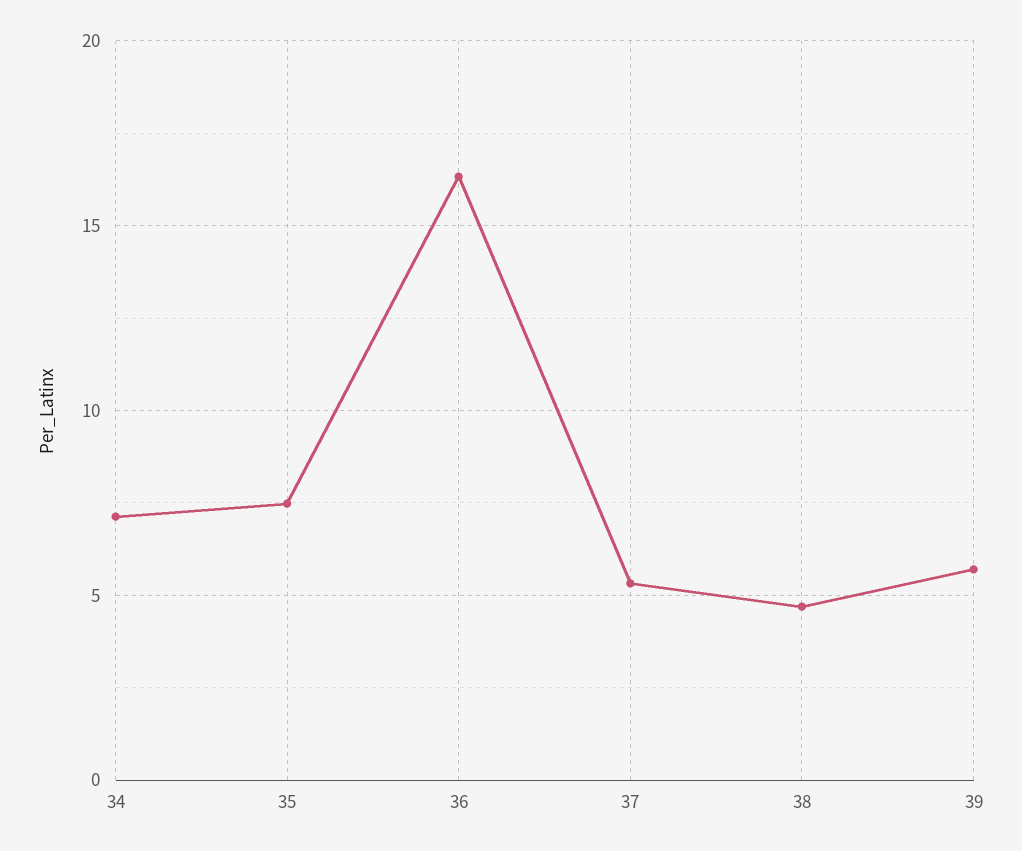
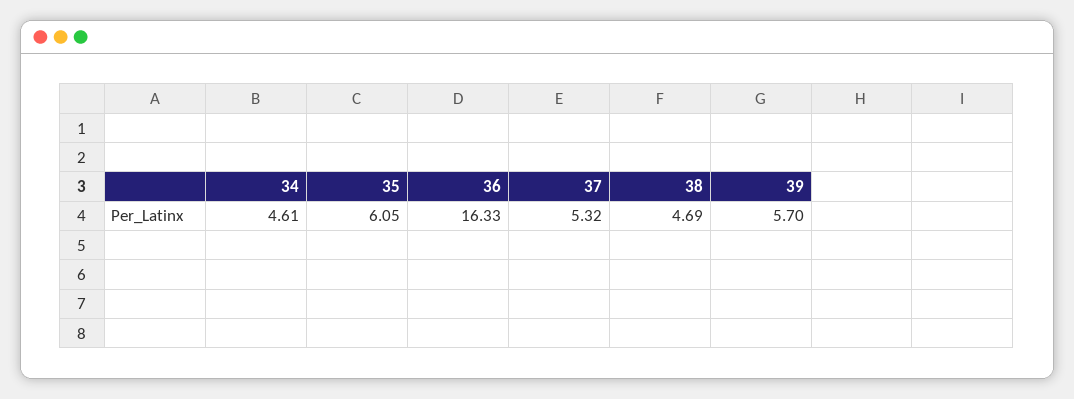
  {
-   "34": 7,
+   "34": 4.61,
-   "35": 7.5,
+   "35": 6.05,
    "36": 16.33,
    "37": 5.32,
    "38": 4.69,
    "39": 5.7
  }

